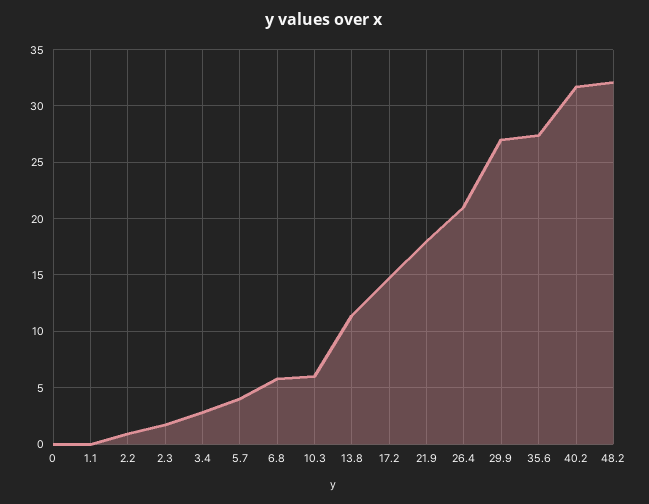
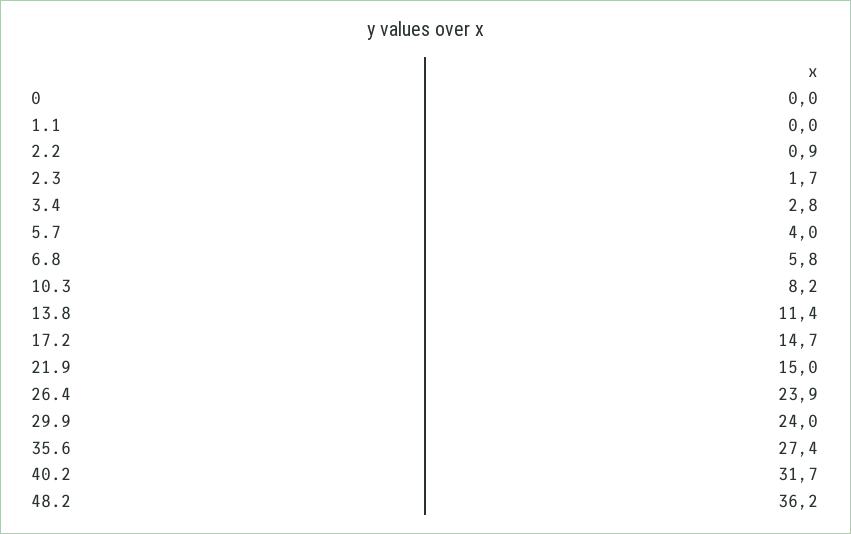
  {
    "0": 0,
    "1.1": 0,
    "2.2": 0.9,
    "2.3": 1.7,
    "3.4": 2.8,
    "5.7": 4,
    "6.8": 5.8,
-   "10.3": 6,
+   "10.3": 8.2,
    "13.8": 11.4,
    "17.2": 14.7,
-   "21.9": 18,
+   "21.9": 15,
-   "26.4": 21,
+   "26.4": 23.9,
-   "29.9": 27,
+   "29.9": 24,
    "35.6": 27.4,
    "40.2": 31.7,
-   "48.2": 32
+   "48.2": 36.2
  }

